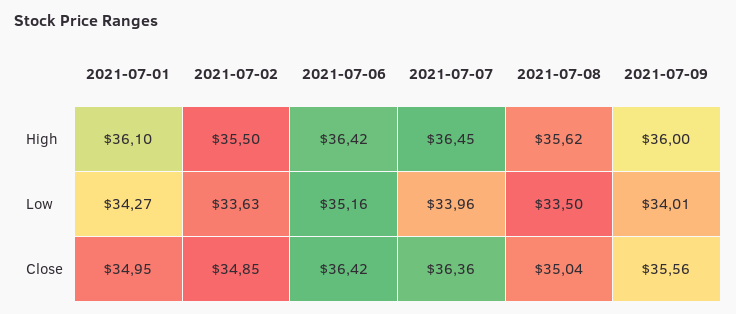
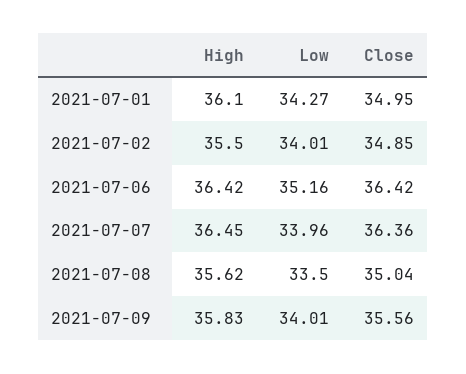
  {
    "2021-07-01": {
      "High": 36.1,
      "Low": 34.27,
      "Close": 34.95
    },
    "2021-07-02": {
      "High": 35.5,
-     "Low": 33.63,
+     "Low": 34.01,
      "Close": 34.85
    },
    "2021-07-06": {
      "High": 36.42,
      "Low": 35.16,
      "Close": 36.42
    },
    "2021-07-07": {
      "High": 36.45,
      "Low": 33.96,
      "Close": 36.36
    },
    "2021-07-08": {
      "High": 35.62,
      "Low": 33.5,
      "Close": 35.04
    },
    "2021-07-09": {
-     "High": 36,
+     "High": 35.83,
      "Low": 34.01,
      "Close": 35.56
    }
  }

